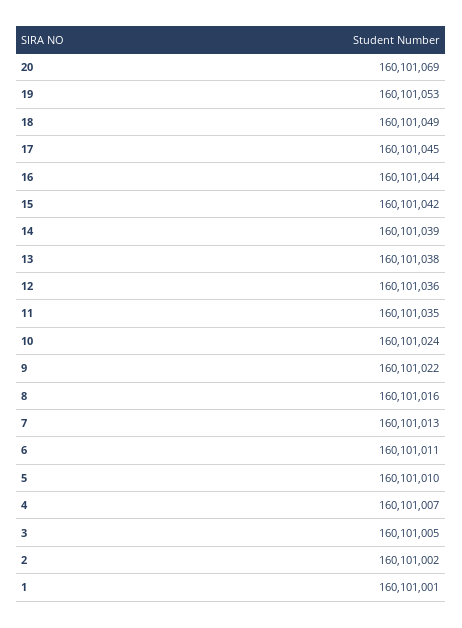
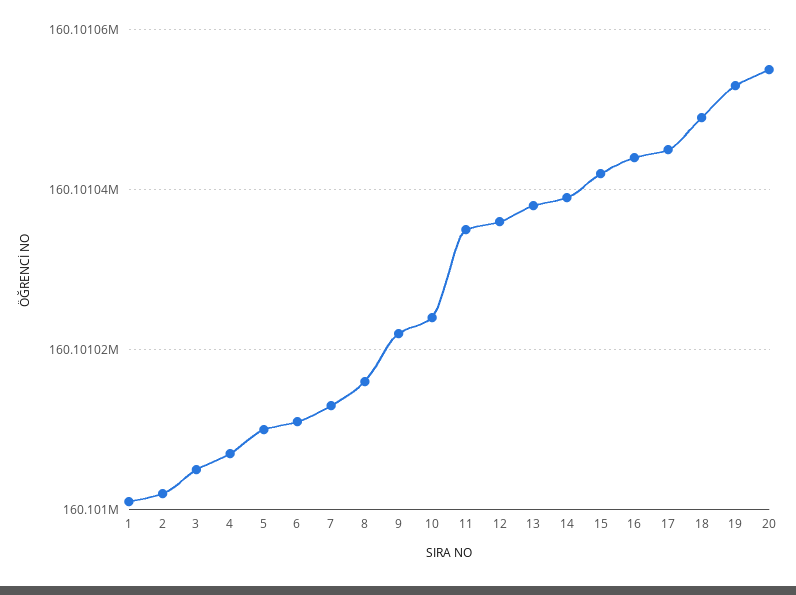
  {
-   "20": 160101069,
+   "20": 160101055,
    "19": 160101053,
    "18": 160101049,
    "17": 160101045,
    "16": 160101044,
    "15": 160101042,
    "14": 160101039,
    "13": 160101038,
    "12": 160101036,
    "11": 160101035,
    "10": 160101024,
    "9": 160101022,
    "8": 160101016,
    "7": 160101013,
    "6": 160101011,
    "5": 160101010,
    "4": 160101007,
    "3": 160101005,
    "2": 160101002,
    "1": 160101001
  }

